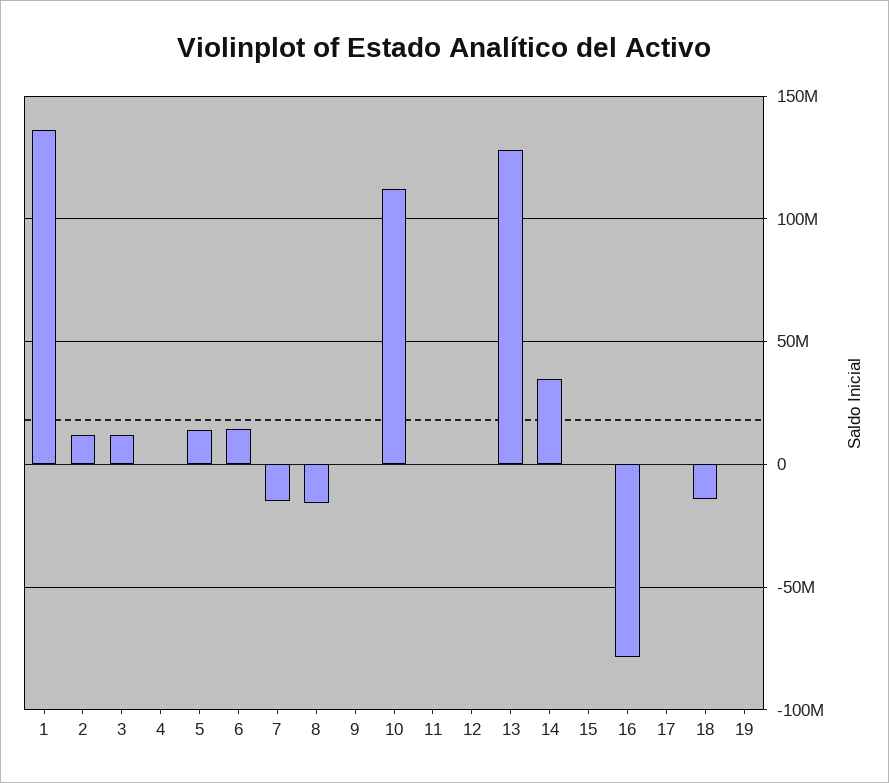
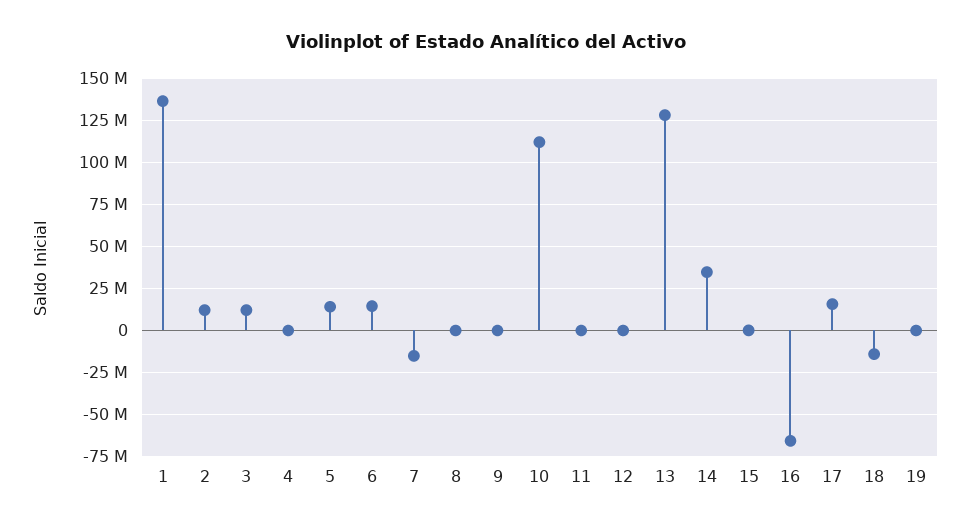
  {
    "1": 135000000,
    "2": 10000000,
    "3": 10000000,
    "4": 0,
    "5": 15000000,
    "6": 15000000,
    "7": -15000000,
-   "8": -15000000,
+   "8": 0,
    "9": 0,
    "10": 110000000,
    "11": 0,
    "12": 0,
    "13": 130000000,
    "14": 35000000,
    "15": 0,
-   "16": -80000000,
+   "16": -65000000,
-   "17": 0,
+   "17": 15000000,
    "18": -15000000,
    "19": 0
  }

